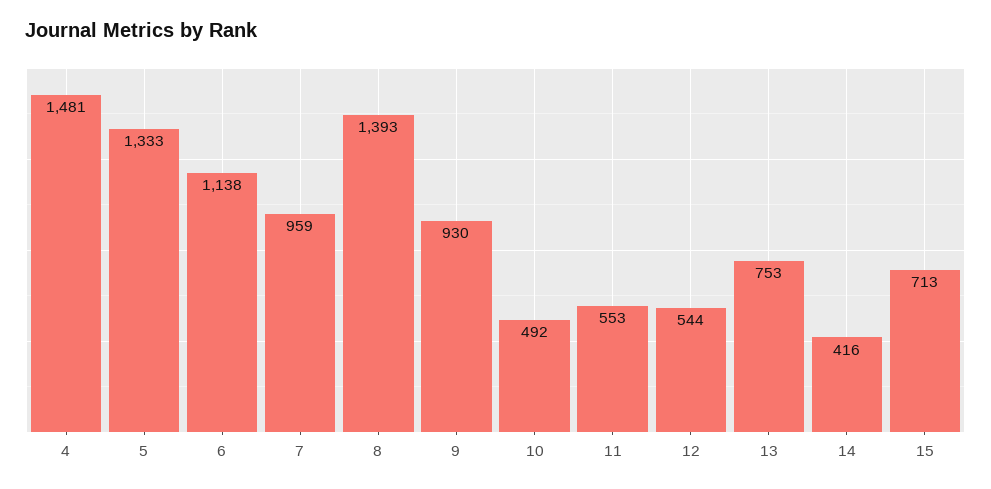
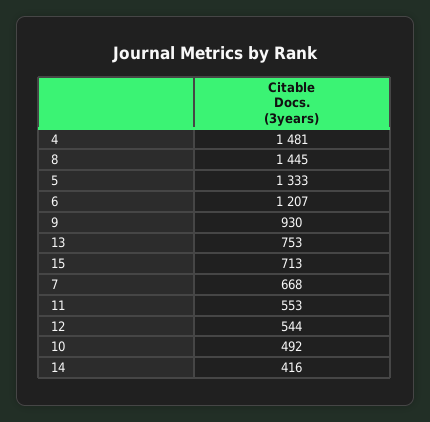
  {
    "4": 1481,
    "5": 1333,
-   "6": 1138,
+   "6": 1207,
-   "7": 959,
+   "7": 668,
-   "8": 1393,
+   "8": 1445,
    "9": 930,
    "10": 492,
    "11": 553,
    "12": 544,
    "13": 753,
    "14": 416,
    "15": 713
  }

